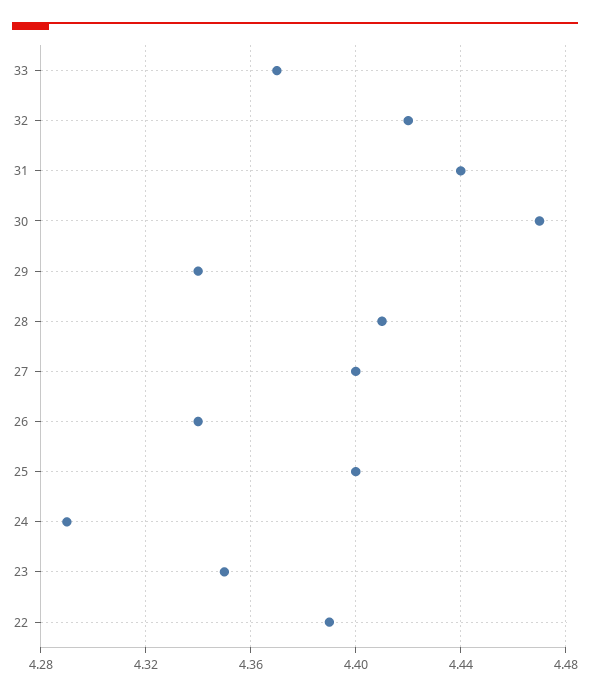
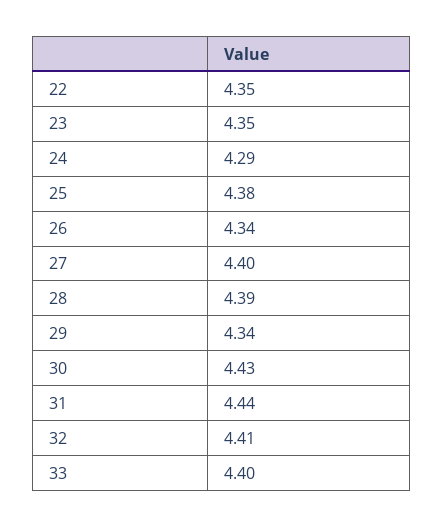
  {
-   "33": 4.37,
+   "33": 4.4,
-   "32": 4.42,
+   "32": 4.41,
    "31": 4.44,
-   "30": 4.47,
+   "30": 4.43,
    "29": 4.34,
-   "28": 4.41,
+   "28": 4.39,
    "27": 4.4,
    "26": 4.34,
-   "25": 4.4,
+   "25": 4.38,
    "24": 4.29,
    "23": 4.35,
-   "22": 4.39
+   "22": 4.35
  }

